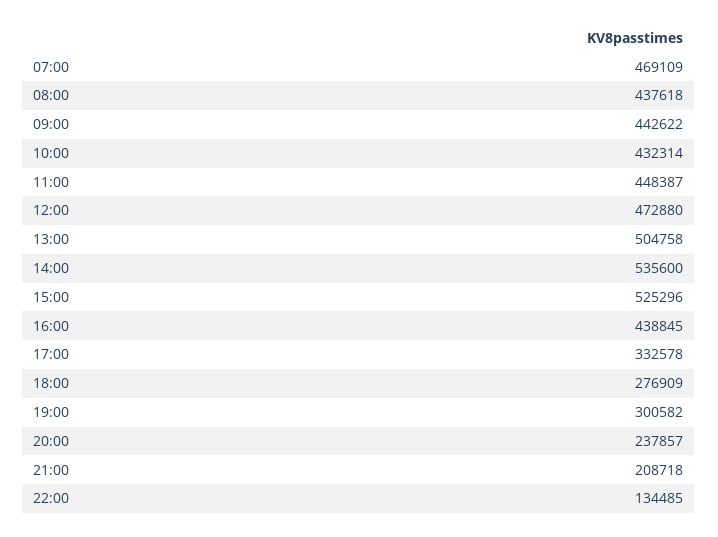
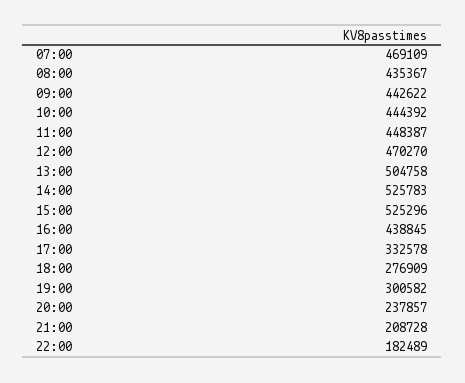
  {
    "07:00": 469109,
-   "08:00": 437618,
+   "08:00": 435367,
    "09:00": 442622,
-   "10:00": 432314,
+   "10:00": 444392,
    "11:00": 448387,
-   "12:00": 472880,
+   "12:00": 470270,
    "13:00": 504758,
-   "14:00": 535600,
+   "14:00": 525783,
    "15:00": 525296,
    "16:00": 438845,
    "17:00": 332578,
    "18:00": 276909,
    "19:00": 300582,
    "20:00": 237857,
-   "21:00": 208718,
+   "21:00": 208728,
-   "22:00": 134485
+   "22:00": 182489
  }

